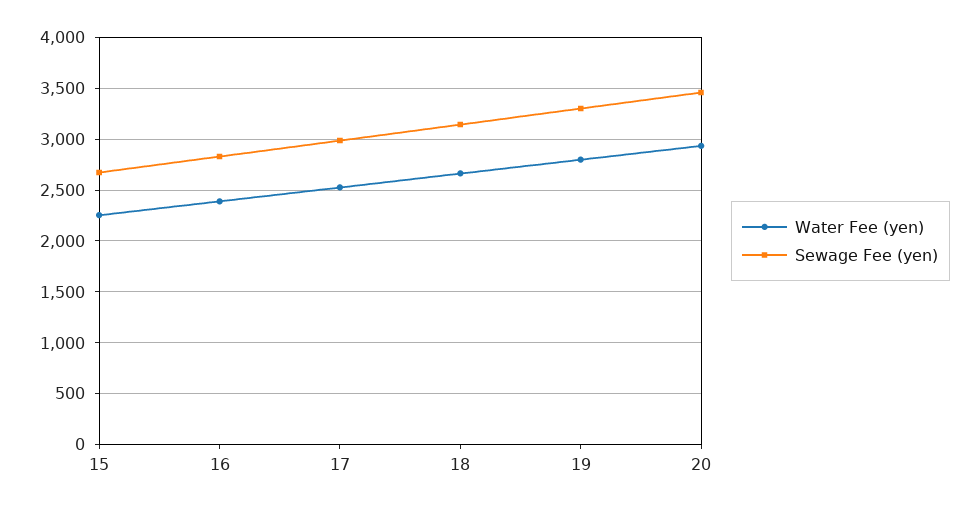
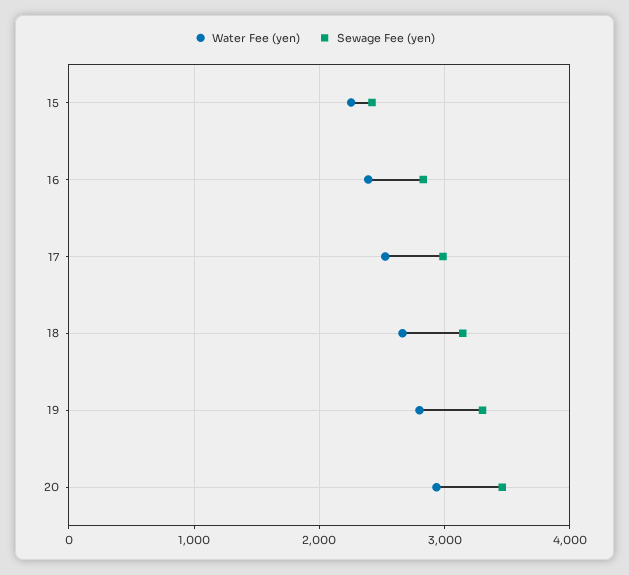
  {
    "Water Fee (yen)": {
      "15": 2300,
      "16": 2400,
      "17": 2500,
      "18": 2700,
      "19": 2800,
      "20": 2900
    },
    "Sewage Fee (yen)": {
-     "15": 2700,
+     "15": 2400,
      "16": 2800,
      "17": 3000,
      "18": 3100,
      "19": 3300,
      "20": 3500
    }
  }

